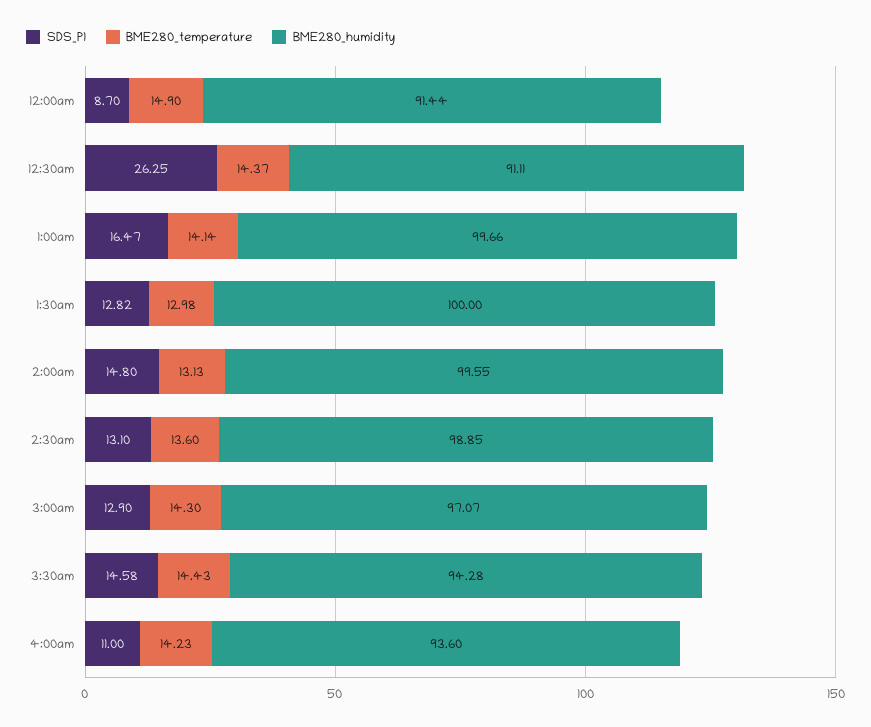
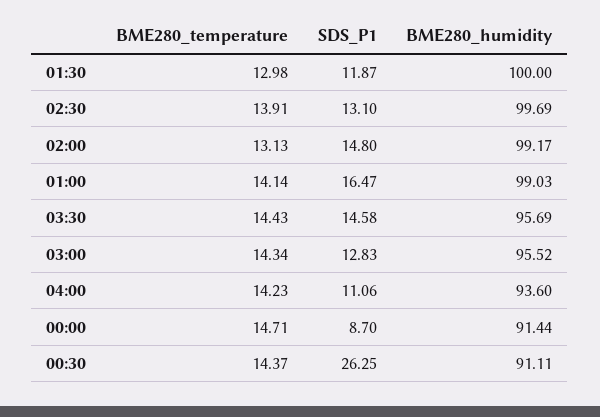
  {
    "SDS_P1": {
      "12:00am": 8.7,
      "12:30am": 26.25,
      "1:00am": 16.47,
-     "1:30am": 12.82,
+     "1:30am": 11.87,
      "2:00am": 14.8,
      "2:30am": 13.1,
-     "3:00am": 12.9,
+     "3:00am": 12.83,
      "3:30am": 14.58,
-     "4:00am": 11
+     "4:00am": 11.06
    },
    "BME280_temperature": {
-     "12:00am": 14.9,
+     "12:00am": 14.71,
      "12:30am": 14.37,
      "1:00am": 14.14,
      "1:30am": 12.98,
      "2:00am": 13.13,
-     "2:30am": 13.6,
+     "2:30am": 13.91,
-     "3:00am": 14.3,
+     "3:00am": 14.34,
      "3:30am": 14.43,
      "4:00am": 14.23
    },
    "BME280_humidity": {
      "12:00am": 91.44,
      "12:30am": 91.11,
-     "1:00am": 99.66,
+     "1:00am": 99.03,
      "1:30am": 100,
-     "2:00am": 99.55,
+     "2:00am": 99.17,
-     "2:30am": 98.85,
+     "2:30am": 99.69,
-     "3:00am": 97.07,
+     "3:00am": 95.52,
-     "3:30am": 94.28,
+     "3:30am": 95.69,
      "4:00am": 93.6
    }
  }

